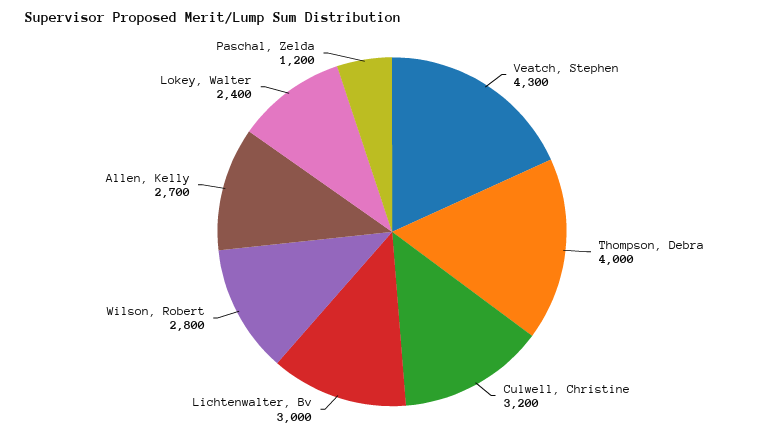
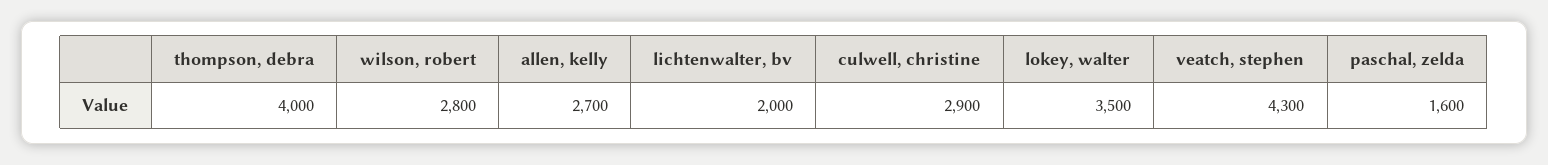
  {
    "Veatch, Stephen": 4300,
    "Thompson, Debra": 4000,
-   "Culwell, Christine": 3200,
+   "Culwell, Christine": 2900,
-   "Lichtenwalter, Bv": 3000,
+   "Lichtenwalter, Bv": 2000,
    "Wilson, Robert": 2800,
    "Allen, Kelly": 2700,
-   "Lokey, Walter": 2400,
+   "Lokey, Walter": 3500,
-   "Paschal, Zelda": 1200
+   "Paschal, Zelda": 1600
  }

